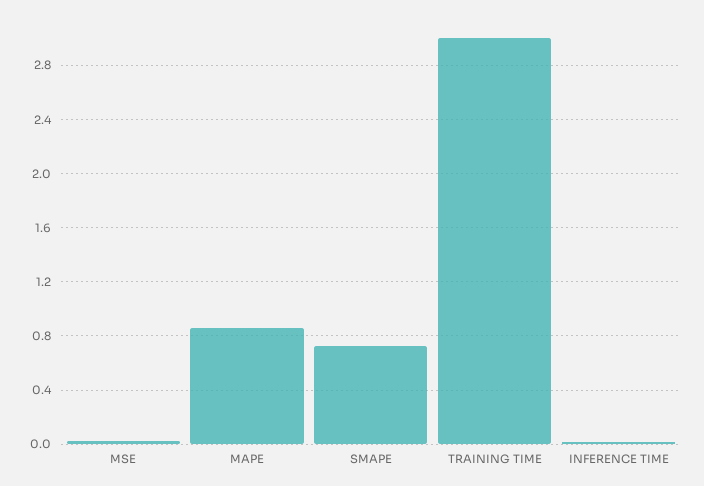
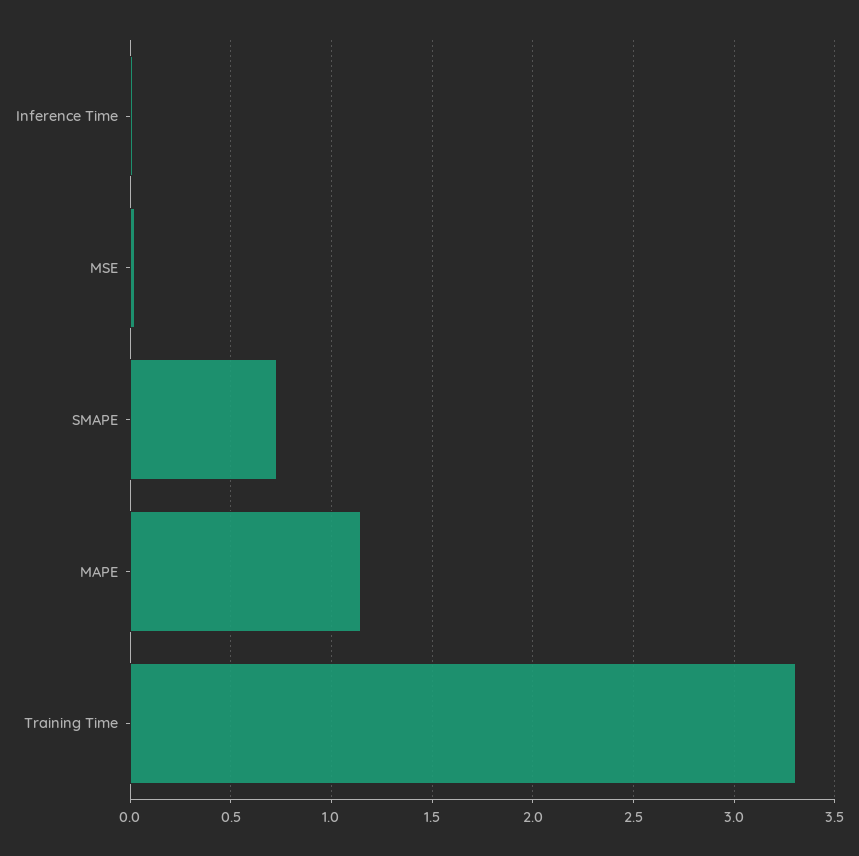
  {
    "MSE": 0.05,
-   "MAPE": 0.85,
+   "MAPE": 1.15,
    "SMAPE": 0.75,
-   "TRAINING TIME": 3,
+   "TRAINING TIME": 3.3,
    "INFERENCE TIME": 0
  }

